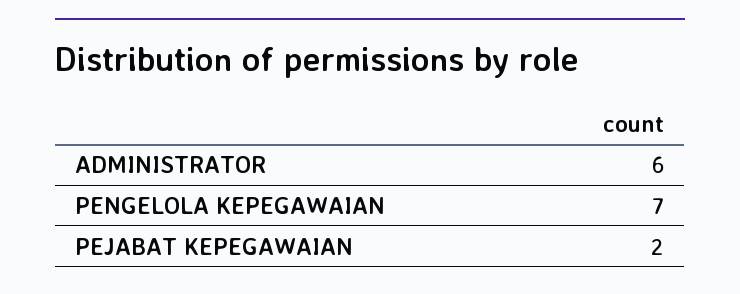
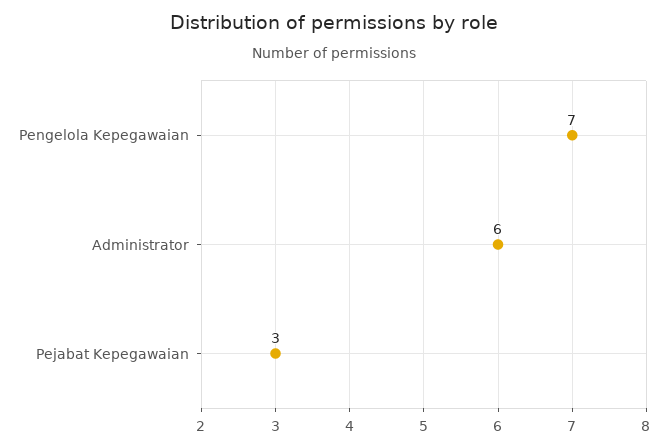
  {
    "ADMINISTRATOR": 6,
    "PENGELOLA KEPEGAWAIAN": 7,
-   "PEJABAT KEPEGAWAIAN": 2
+   "PEJABAT KEPEGAWAIAN": 3
  }

